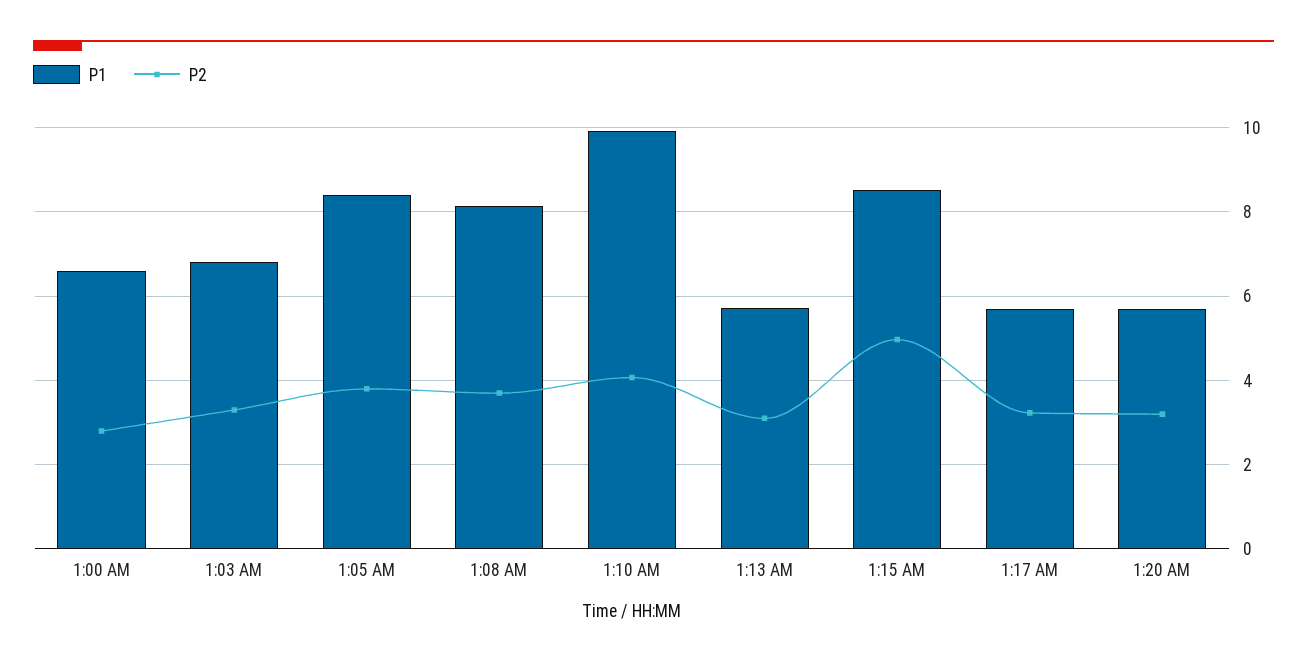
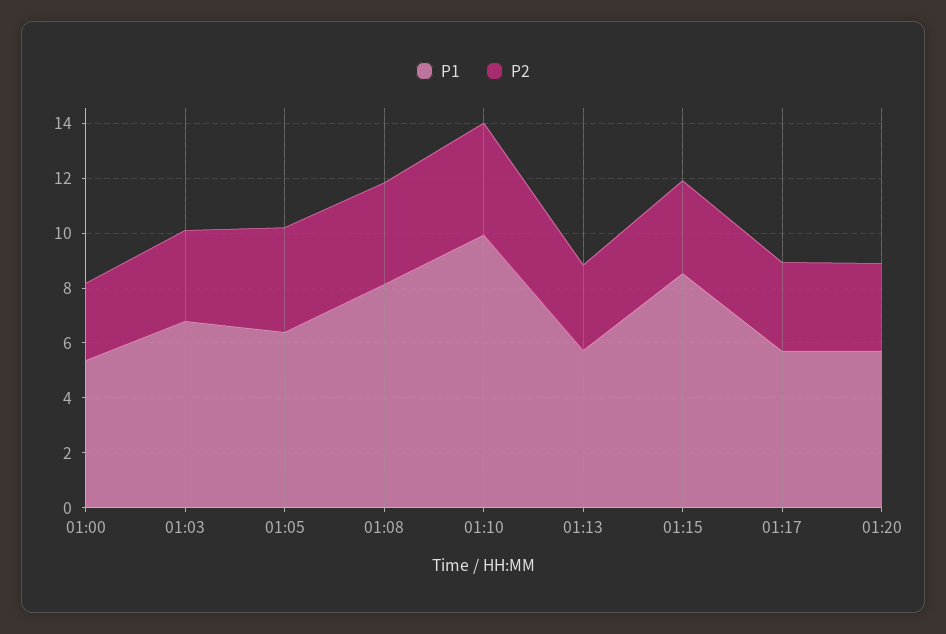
  {
    "P1": {
-     "1:00 AM": 6.6,
+     "1:00 AM": 5.5,
      "1:03 AM": 6.8,
-     "1:05 AM": 8.4,
+     "1:05 AM": 6.5,
      "1:08 AM": 8.2,
      "1:10 AM": 10,
      "1:13 AM": 5.8,
      "1:15 AM": 8.6,
      "1:17 AM": 5.8,
      "1:20 AM": 5.8
    },
    "P2": {
      "1:00 AM": 2.8,
      "1:03 AM": 3.4,
      "1:05 AM": 3.8,
      "1:08 AM": 3.8,
      "1:10 AM": 4,
      "1:13 AM": 3.2,
-     "1:15 AM": 5,
+     "1:15 AM": 3.5,
      "1:17 AM": 3.2,
      "1:20 AM": 3.2
    }
  }

